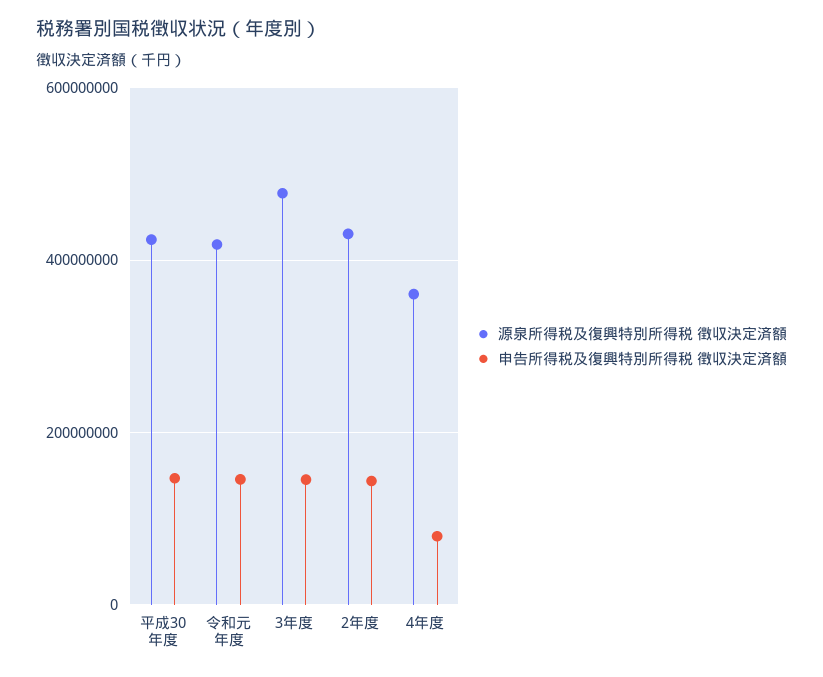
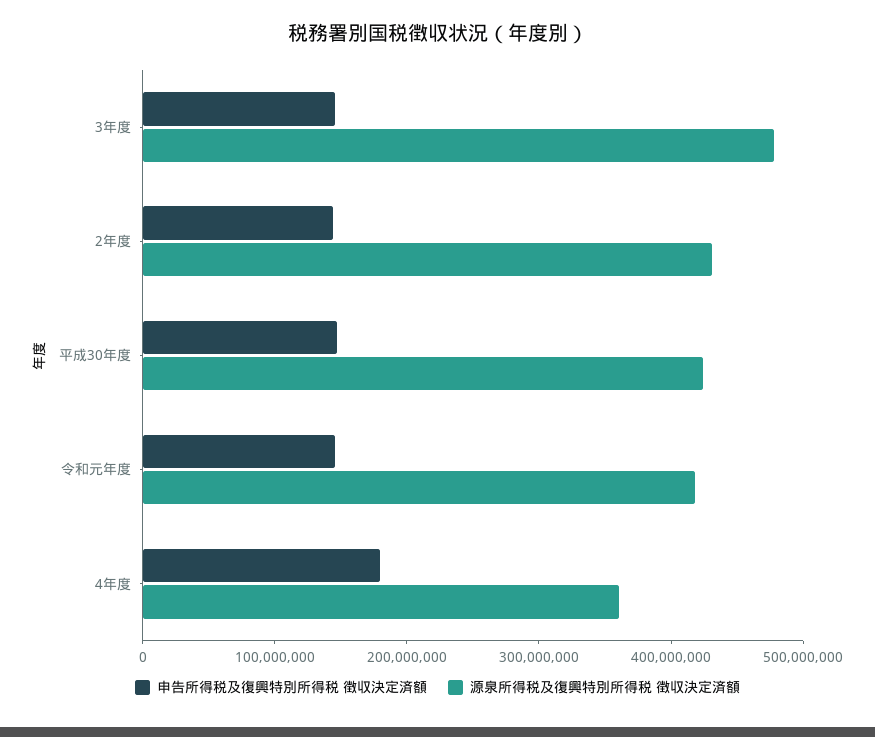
  {
    "源泉所得税及復興特別所得税 徴収決定済額": {
      "平成30年度": 420000000,
      "令和元年度": 420000000,
      "3年度": 480000000,
      "2年度": 440000000,
      "4年度": 360000000
    },
    "申告所得税及復興特別所得税 徴収決定済額": {
      "平成30年度": 140000000,
      "令和元年度": 140000000,
      "3年度": 140000000,
      "2年度": 140000000,
-     "4年度": 80000000
+     "4年度": 180000000
    }
  }

